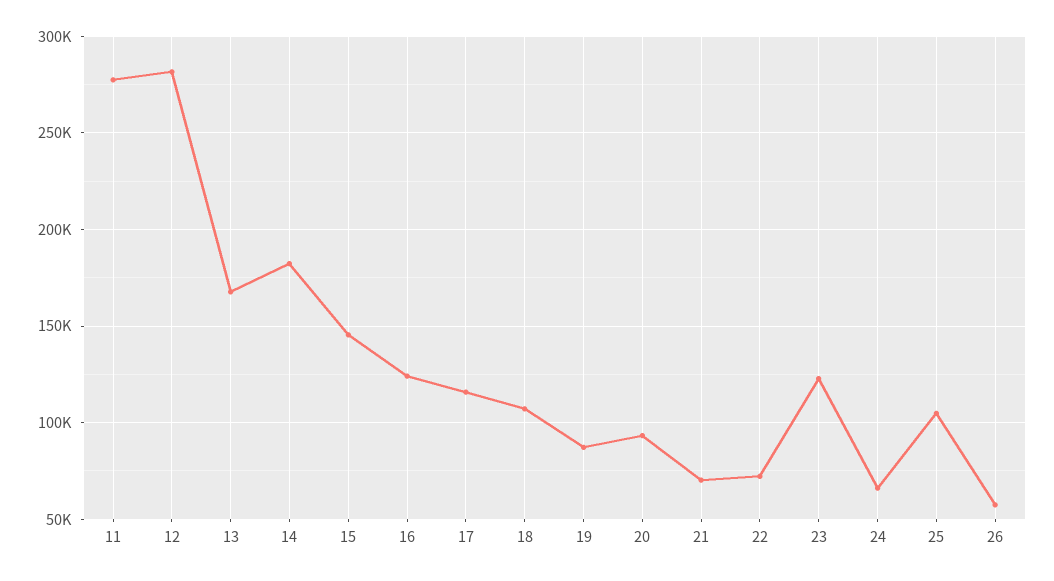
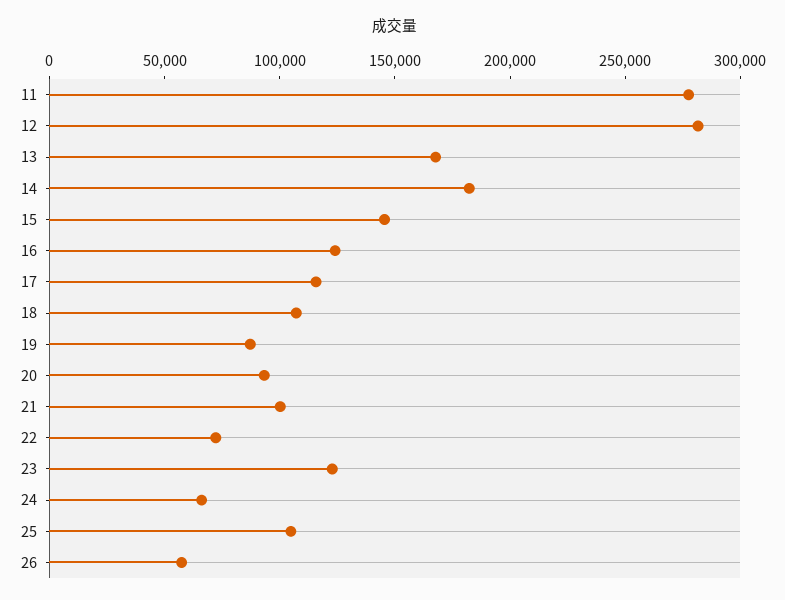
  {
    "11": 280000,
    "12": 280000,
    "13": 170000,
    "14": 180000,
    "15": 145000,
    "16": 125000,
    "17": 115000,
    "18": 105000,
    "19": 85000,
    "20": 95000,
-   "21": 70000,
+   "21": 100000,
    "22": 70000,
    "23": 125000,
    "24": 65000,
    "25": 105000,
    "26": 55000
  }

